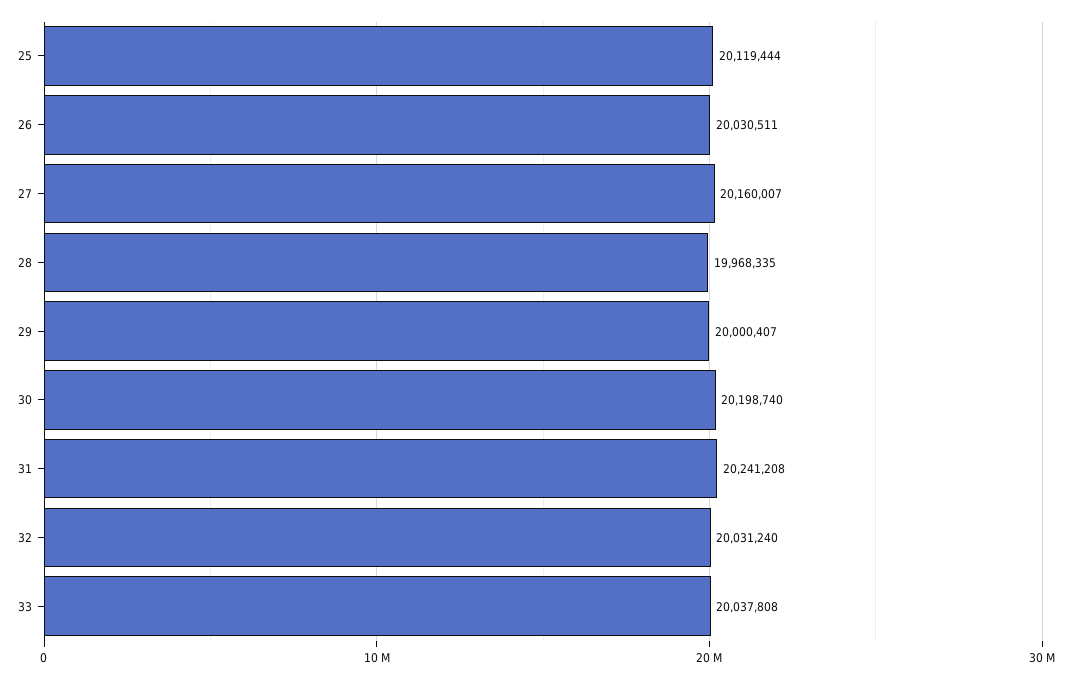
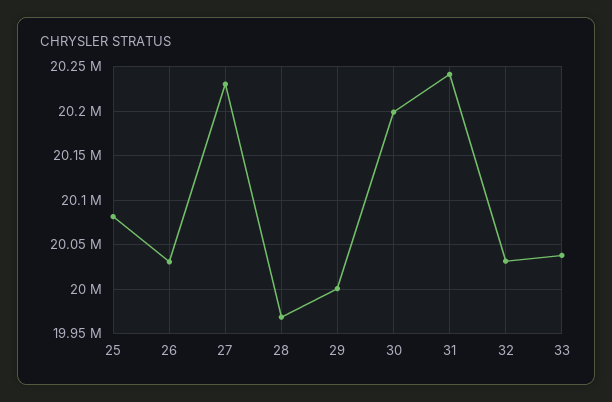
  {
-   "25": 20119444,
+   "25": 20080000,
    "26": 20030511,
-   "27": 20160007,
+   "27": 20230000,
    "28": 19968335,
    "29": 20000407,
    "30": 20198740,
    "31": 20241208,
    "32": 20031240,
    "33": 20037808
  }

